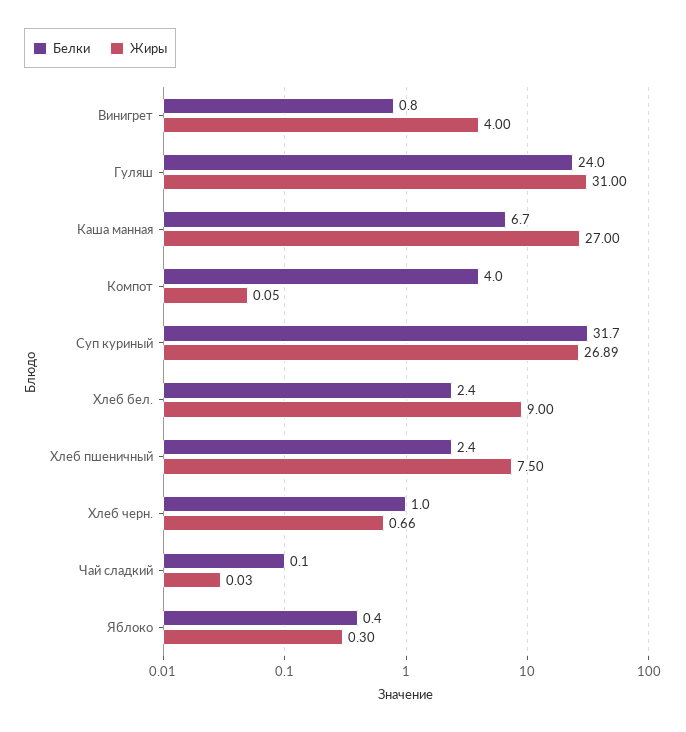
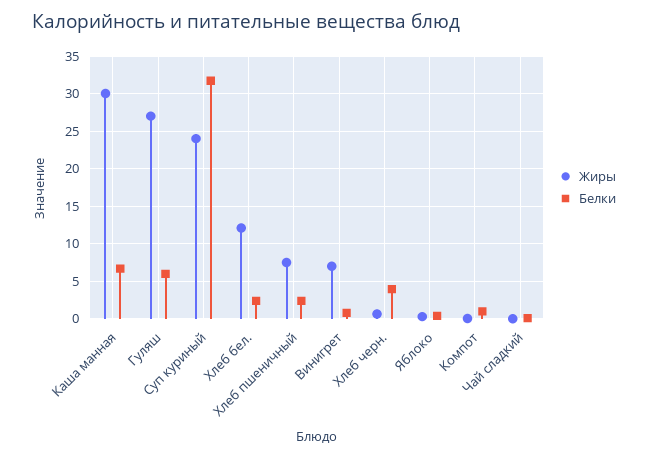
  {
    "Белки": {
      "Винигрет": 0.8,
-     "Гуляш": 24,
+     "Гуляш": 6,
      "Каша манная": 6.7,
-     "Компот": 4,
+     "Компот": 1,
      "Суп куриный": 31.7,
      "Хлеб бел.": 2.4,
      "Хлеб пшеничный": 2.4,
-     "Хлеб черн.": 1,
+     "Хлеб черн.": 4,
      "Чай сладкий": 0.1,
      "Яблоко": 0.4
    },
    "Жиры": {
-     "Винигрет": 4,
+     "Винигрет": 7,
-     "Гуляш": 31,
+     "Гуляш": 27,
-     "Каша манная": 27,
+     "Каша манная": 30,
      "Компот": 0.05,
-     "Суп куриный": 26.89,
+     "Суп куриный": 24,
-     "Хлеб бел.": 9,
+     "Хлеб бел.": 12,
      "Хлеб пшеничный": 7.5,
      "Хлеб черн.": 0.66,
      "Чай сладкий": 0.03,
      "Яблоко": 0.3
    }
  }

